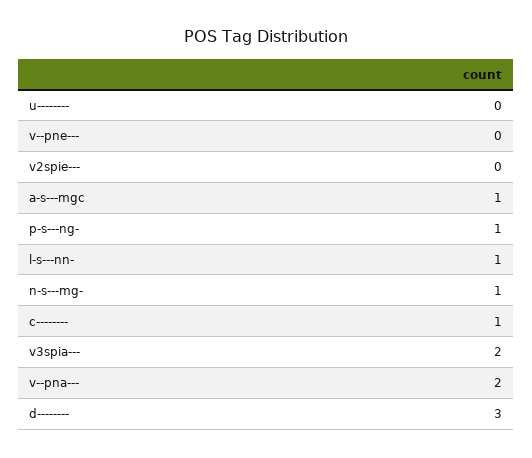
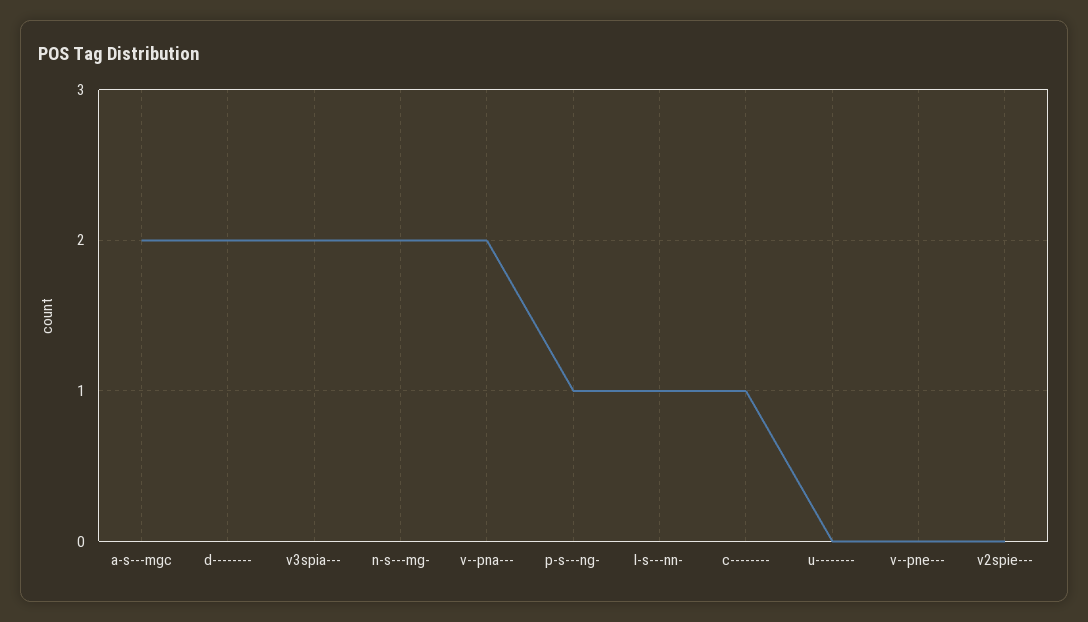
  {
    "u--------": 0,
    "v--pne---": 0,
    "v2spie---": 0,
-   "a-s---mgc": 1,
+   "a-s---mgc": 2,
    "p-s---ng-": 1,
    "l-s---nn-": 1,
-   "n-s---mg-": 1,
+   "n-s---mg-": 2,
    "c--------": 1,
    "v3spia---": 2,
    "v--pna---": 2,
-   "d--------": 3
+   "d--------": 2
  }

